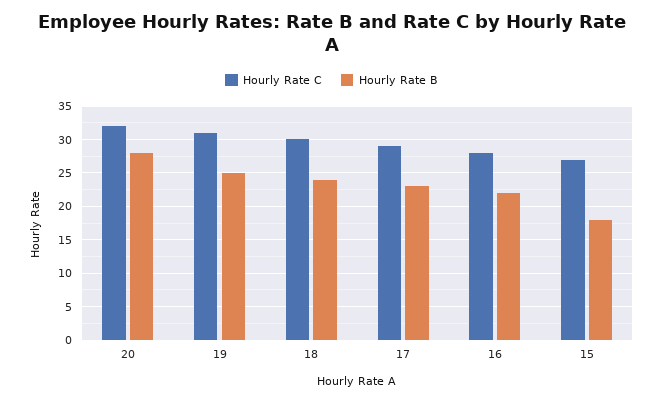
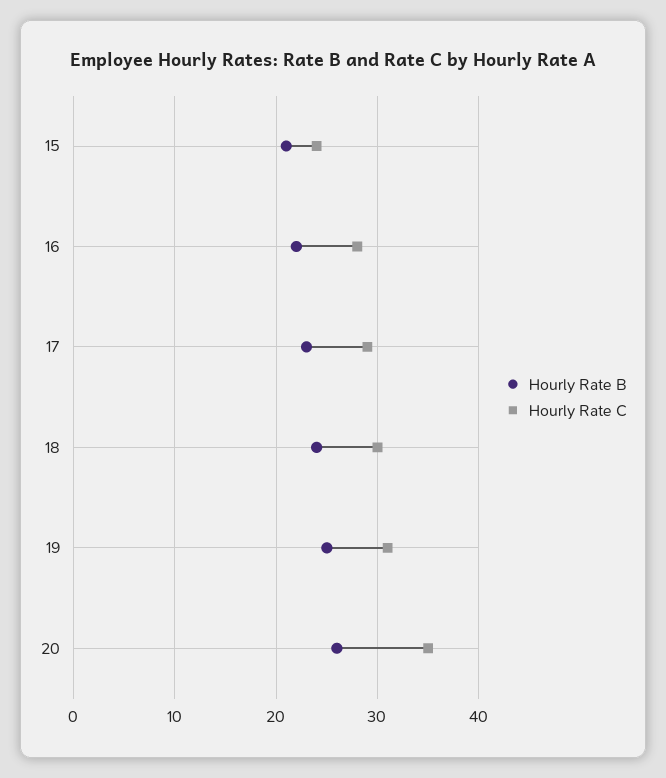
  {
    "Hourly Rate C": {
-     "20": 32,
+     "20": 35,
      "19": 31,
      "18": 30,
      "17": 29,
      "16": 28,
-     "15": 27
+     "15": 24
    },
    "Hourly Rate B": {
-     "20": 28,
+     "20": 26,
      "19": 25,
      "18": 24,
      "17": 23,
      "16": 22,
-     "15": 18
+     "15": 21
    }
  }

